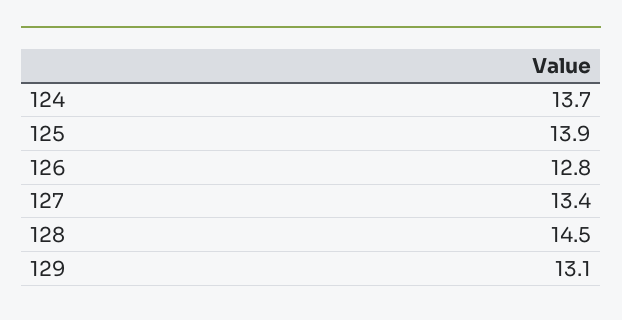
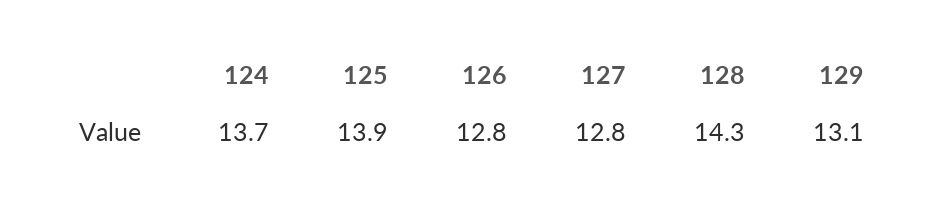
  {
    "124": 13.7,
    "125": 13.9,
    "126": 12.8,
-   "127": 13.4,
+   "127": 12.8,
-   "128": 14.5,
+   "128": 14.3,
    "129": 13.1
  }

